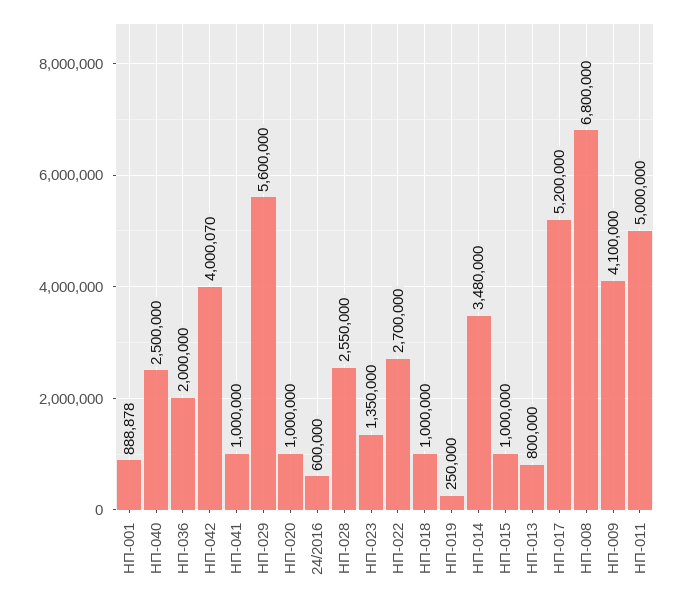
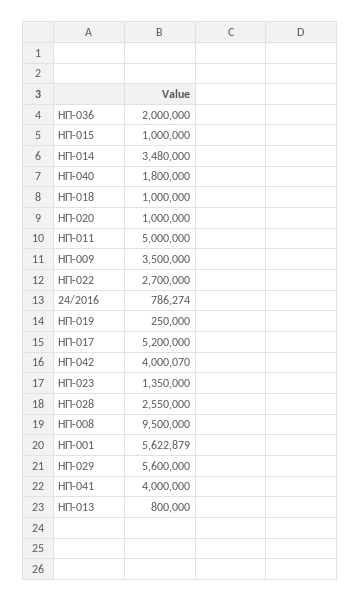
  {
-   "ΗΠ-001": 888878,
+   "ΗΠ-001": 5622879,
-   "ΗΠ-040": 2500000,
+   "ΗΠ-040": 1800000,
    "ΗΠ-036": 2000000,
    "ΗΠ-042": 4000070,
-   "ΗΠ-041": 1000000,
+   "ΗΠ-041": 4000000,
    "ΗΠ-029": 5600000,
    "ΗΠ-020": 1000000,
-   "24/2016": 600000,
+   "24/2016": 786274,
    "ΗΠ-028": 2550000,
    "ΗΠ-023": 1350000,
    "ΗΠ-022": 2700000,
    "ΗΠ-018": 1000000,
    "ΗΠ-019": 250000,
    "ΗΠ-014": 3480000,
    "ΗΠ-015": 1000000,
    "ΗΠ-013": 800000,
    "ΗΠ-017": 5200000,
-   "ΗΠ-008": 6800000,
+   "ΗΠ-008": 9500000,
-   "ΗΠ-009": 4100000,
+   "ΗΠ-009": 3500000,
    "ΗΠ-011": 5000000
  }

